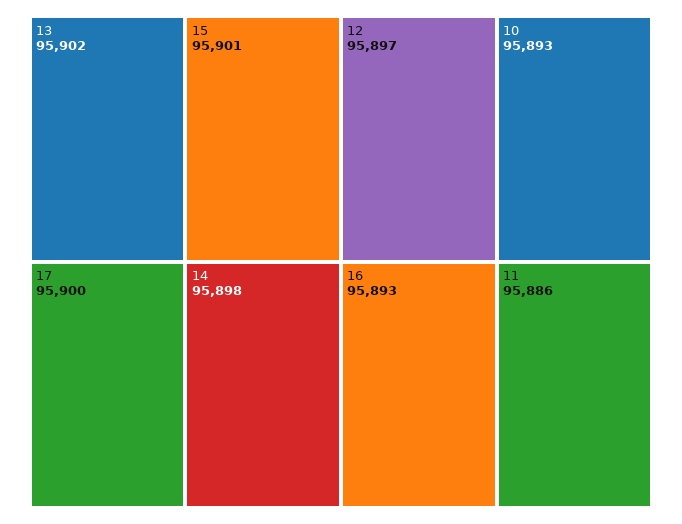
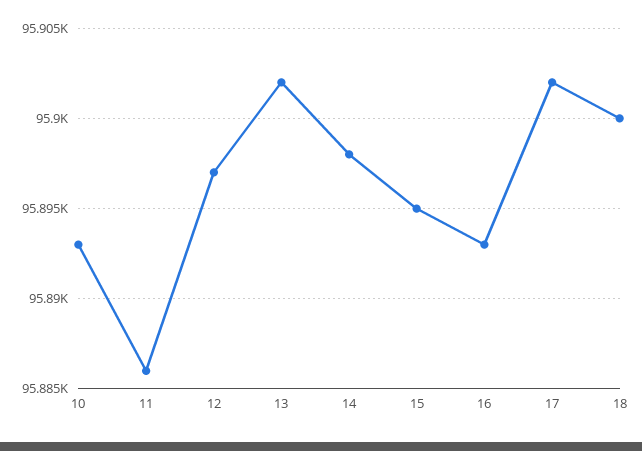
  {
    "13": 95902,
-   "15": 95901,
+   "15": 95895,
-   "17": 95900,
+   "17": 95902,
    "14": 95898,
    "12": 95897,
    "10": 95893,
    "16": 95893,
-   "11": 95886
+   "11": 95886,
+   "18": 95900
  }

